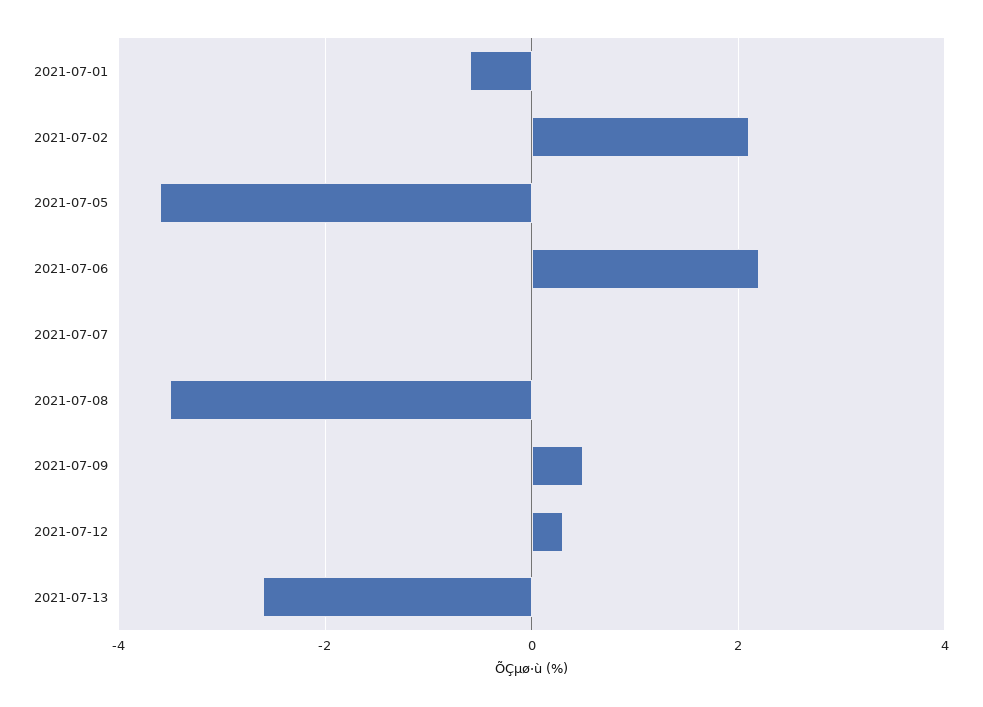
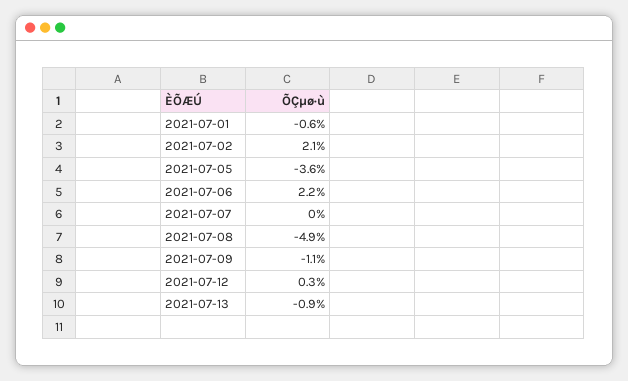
  {
    "2021-07-01": -0.6,
    "2021-07-02": 2.1,
    "2021-07-05": -3.6,
    "2021-07-06": 2.2,
    "2021-07-07": 0,
-   "2021-07-08": -3.5,
+   "2021-07-08": -4.9,
-   "2021-07-09": 0.5,
+   "2021-07-09": -1.1,
    "2021-07-12": 0.3,
-   "2021-07-13": -2.5
+   "2021-07-13": -0.9
  }

